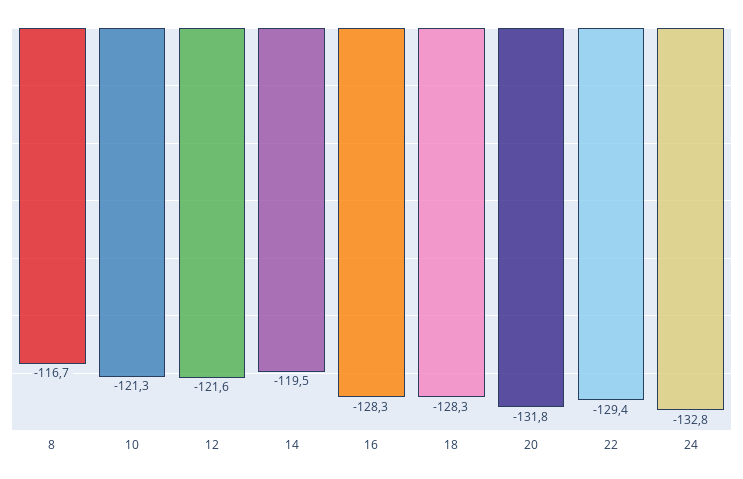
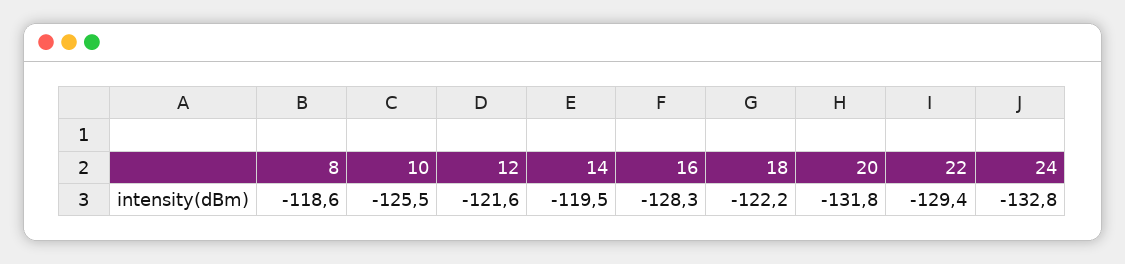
  {
-   "8": -116.7,
+   "8": -118.6,
-   "10": -121.3,
+   "10": -125.5,
    "12": -121.6,
    "14": -119.5,
    "16": -128.3,
-   "18": -128.3,
+   "18": -122.2,
    "20": -131.8,
    "22": -129.4,
    "24": -132.8
  }

